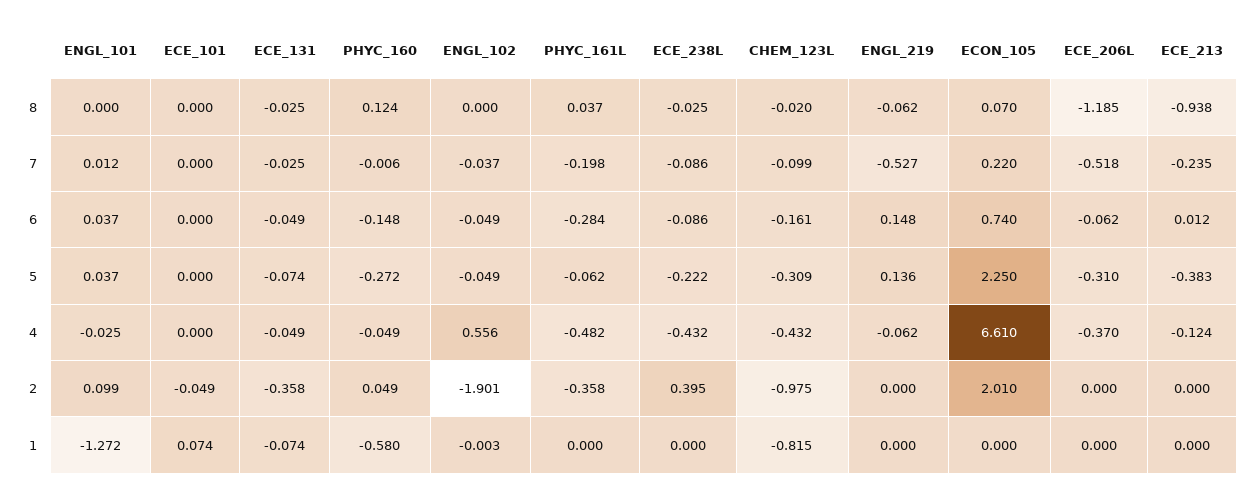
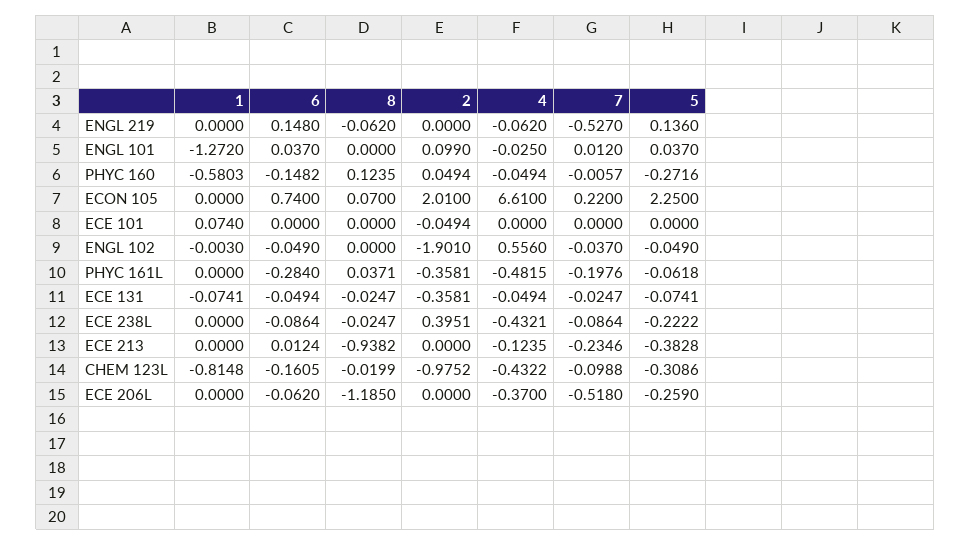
  {
    "ENGL_101": {
      "8": 0,
      "7": 0.012,
      "6": 0.037,
      "5": 0.037,
      "4": -0.025,
      "2": 0.099,
      "1": -1.272
    },
    "ECE_101": {
      "8": 0,
      "7": 0,
      "6": 0,
      "5": 0,
      "4": 0,
      "2": -0.0494,
      "1": 0.074
    },
    "ECE_131": {
      "8": -0.0247,
      "7": -0.0247,
      "6": -0.0494,
      "5": -0.0741,
      "4": -0.0494,
      "2": -0.3581,
      "1": -0.0741
    },
    "PHYC_160": {
      "8": 0.1235,
      "7": -0.0057,
      "6": -0.1482,
      "5": -0.2716,
      "4": -0.0494,
      "2": 0.0494,
      "1": -0.5803
    },
    "ENGL_102": {
      "8": 0,
      "7": -0.037,
      "6": -0.049,
      "5": -0.049,
      "4": 0.556,
      "2": -1.901,
      "1": -0.003
    },
    "PHYC_161L": {
      "8": 0.0371,
      "7": -0.1976,
      "6": -0.284,
      "5": -0.0618,
      "4": -0.4815,
      "2": -0.3581,
      "1": 0
    },
    "ECE_238L": {
      "8": -0.0247,
      "7": -0.0864,
      "6": -0.0864,
      "5": -0.2222,
      "4": -0.4321,
      "2": 0.3951,
      "1": 0
    },
    "CHEM_123L": {
      "8": -0.0199,
      "7": -0.0988,
      "6": -0.1605,
      "5": -0.3086,
      "4": -0.4322,
      "2": -0.9752,
      "1": -0.8148
    },
    "ENGL_219": {
      "8": -0.062,
      "7": -0.527,
      "6": 0.148,
      "5": 0.136,
      "4": -0.062,
      "2": 0,
      "1": 0
    },
    "ECON_105": {
      "8": 0.07,
      "7": 0.22,
      "6": 0.74,
      "5": 2.25,
      "4": 6.61,
      "2": 2.01,
      "1": 0
    },
    "ECE_206L": {
      "8": -1.185,
      "7": -0.518,
      "6": -0.062,
-     "5": -0.31,
+     "5": -0.259,
      "4": -0.37,
      "2": 0,
      "1": 0
    },
    "ECE_213": {
      "8": -0.9382,
      "7": -0.2346,
      "6": 0.0124,
      "5": -0.3828,
      "4": -0.1235,
      "2": 0,
      "1": 0
    }
  }

